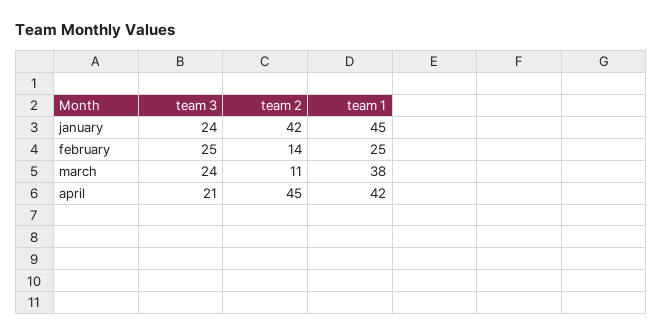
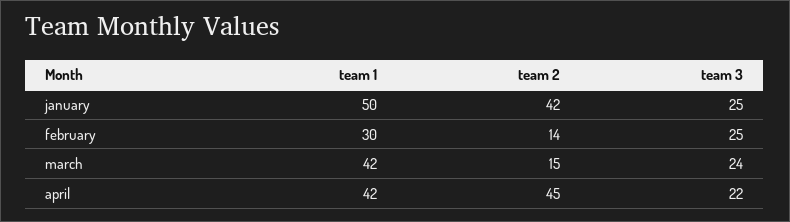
  {
    "team 3": {
-     "january": 24,
+     "january": 25,
      "february": 25,
      "march": 24,
-     "april": 21
+     "april": 22
    },
    "team 2": {
      "january": 42,
      "february": 14,
-     "march": 11,
+     "march": 15,
      "april": 45
    },
    "team 1": {
-     "january": 45,
+     "january": 50,
-     "february": 25,
+     "february": 30,
-     "march": 38,
+     "march": 42,
      "april": 42
    }
  }

